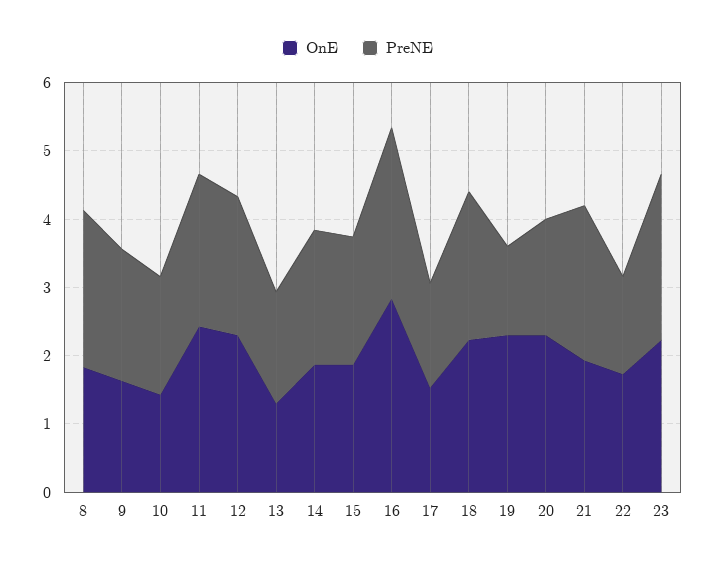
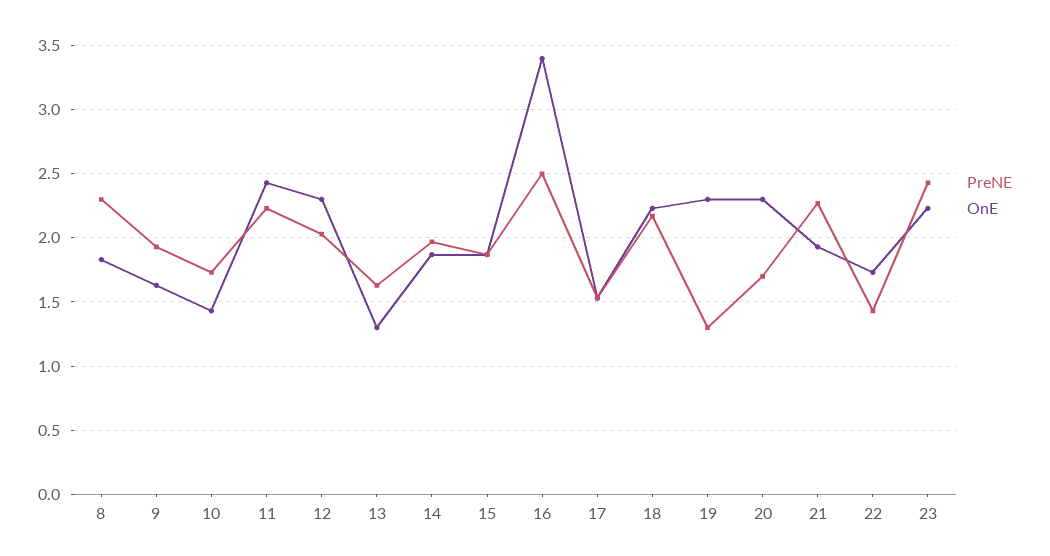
  {
    "OnE": {
      "8": 1.85,
      "9": 1.65,
      "10": 1.45,
      "11": 2.45,
      "12": 2.3,
      "13": 1.3,
      "14": 1.85,
      "15": 1.85,
-     "16": 2.8,
+     "16": 3.4,
      "17": 1.55,
      "18": 2.25,
      "19": 2.3,
      "20": 2.3,
      "21": 1.95,
      "22": 1.75,
      "23": 2.25
    },
    "PreNE": {
      "8": 2.3,
      "9": 1.95,
      "10": 1.75,
      "11": 2.25,
      "12": 2.05,
      "13": 1.65,
      "14": 1.95,
      "15": 1.85,
      "16": 2.5,
      "17": 1.55,
      "18": 2.15,
      "19": 1.3,
      "20": 1.7,
      "21": 2.25,
      "22": 1.45,
      "23": 2.45
    }
  }

